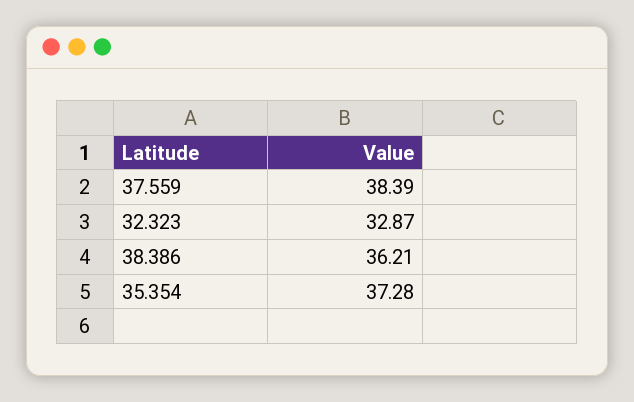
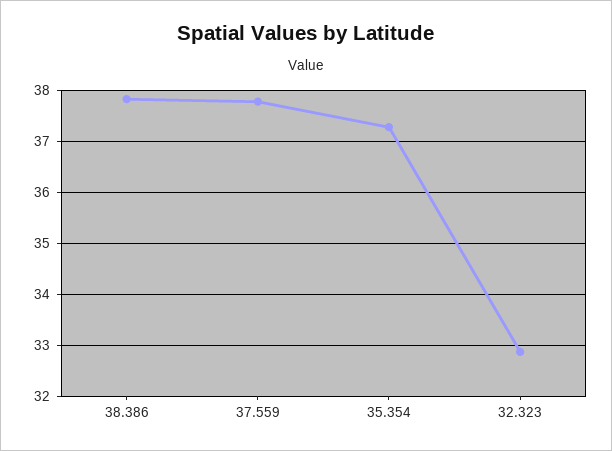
  {
-   "37.559": 38.39,
+   "37.559": 37.8,
    "32.323": 32.87,
-   "38.386": 36.21,
+   "38.386": 37.8,
    "35.354": 37.28
  }

